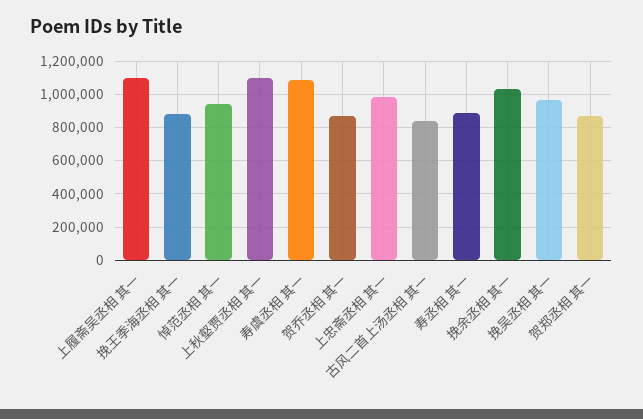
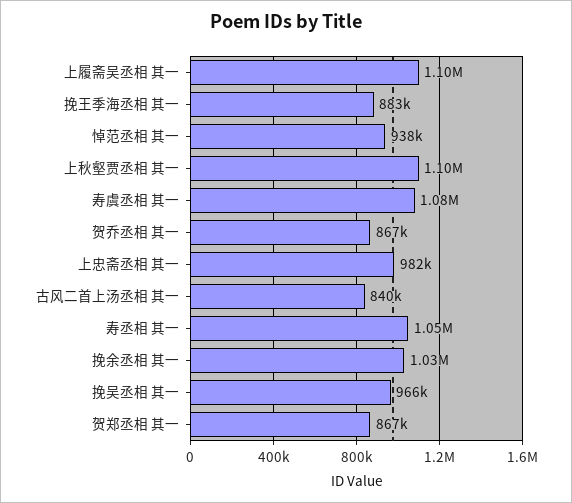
  {
    "上履斋吴丞相 其一": 1100000,
    "挽王季海丞相 其一": 883000,
    "悼范丞相 其一": 938000,
    "上秋壑贾丞相 其一": 1100000,
    "寿虞丞相 其一": 1080000,
    "贺乔丞相 其一": 867000,
    "上忠斋丞相 其一": 982000,
    "古风二首上汤丞相 其一": 840000,
-   "寿丞相 其一": 900000,
+   "寿丞相 其一": 1050000,
    "挽余丞相 其一": 1030000,
    "挽吴丞相 其一": 966000,
    "贺郑丞相 其一": 867000
  }

